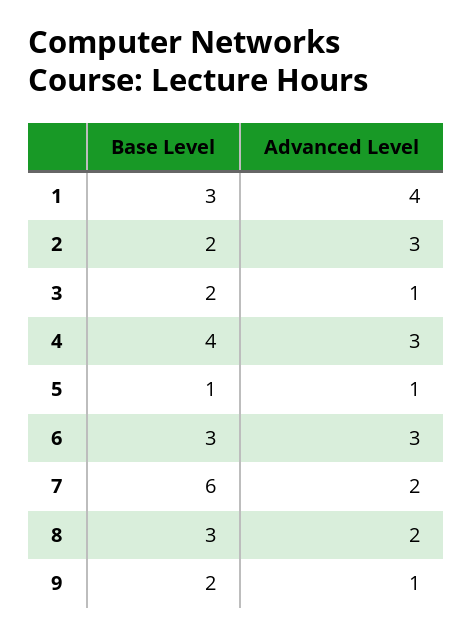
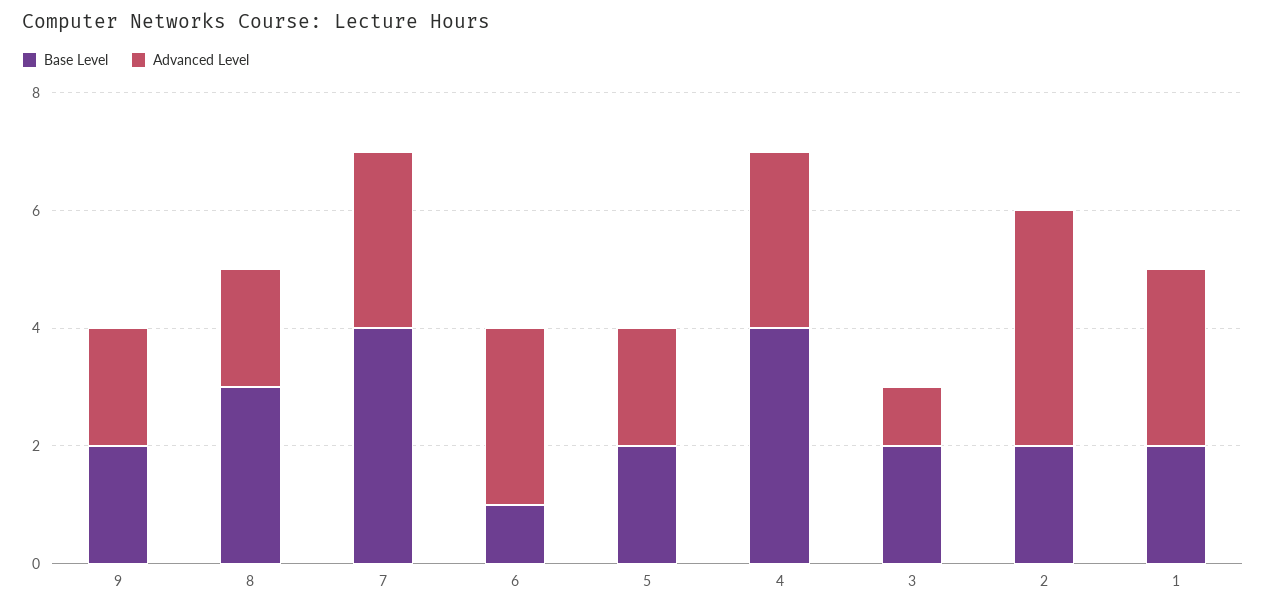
  {
    "Base Level": {
-     "1": 3,
+     "1": 2,
      "2": 2,
      "3": 2,
      "4": 4,
-     "5": 1,
+     "5": 2,
-     "6": 3,
+     "6": 1,
-     "7": 6,
+     "7": 4,
      "8": 3,
      "9": 2
    },
    "Advanced Level": {
-     "1": 4,
+     "1": 3,
-     "2": 3,
+     "2": 4,
      "3": 1,
      "4": 3,
-     "5": 1,
+     "5": 2,
      "6": 3,
-     "7": 2,
+     "7": 3,
      "8": 2,
-     "9": 1
+     "9": 2
    }
  }

